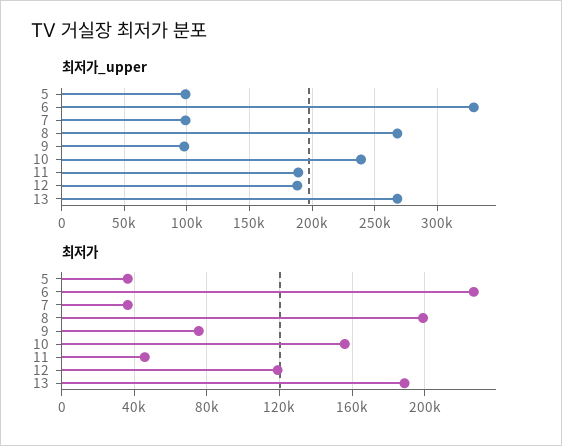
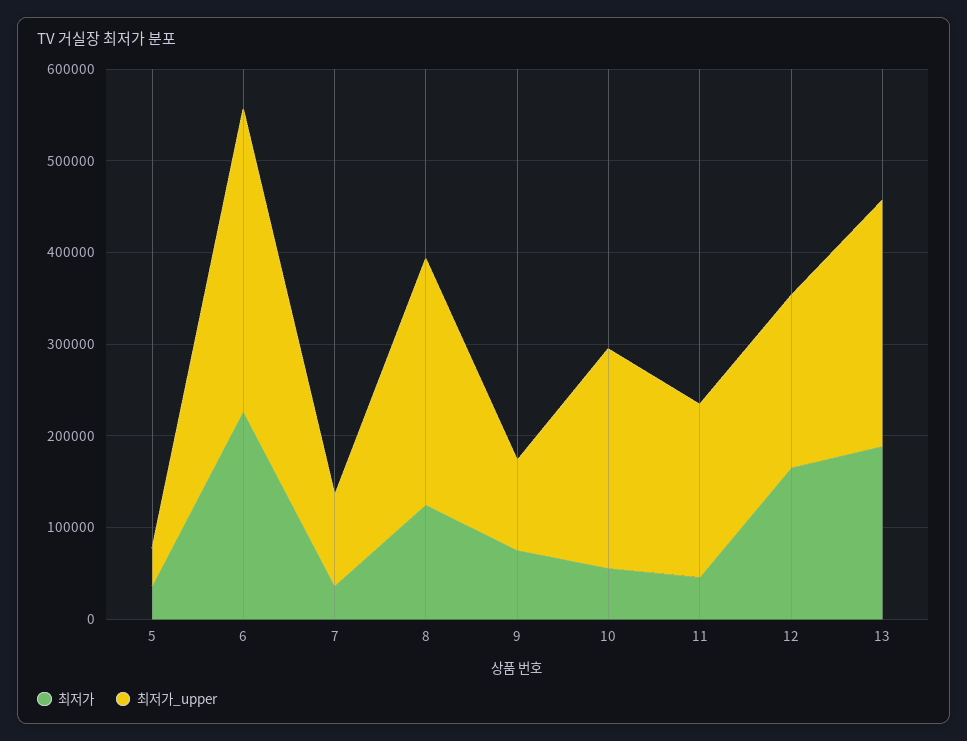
  {
    "최저가_upper": {
-     "5": 100000,
+     "5": 40000,
      "6": 330000,
      "7": 100000,
      "8": 270000,
      "9": 100000,
      "10": 240000,
      "11": 190000,
      "12": 190000,
      "13": 270000
    },
    "최저가": {
      "5": 35000,
      "6": 225000,
      "7": 35000,
-     "8": 200000,
+     "8": 120000,
      "9": 75000,
-     "10": 155000,
+     "10": 60000,
      "11": 45000,
-     "12": 120000,
+     "12": 160000,
      "13": 190000
    }
  }

